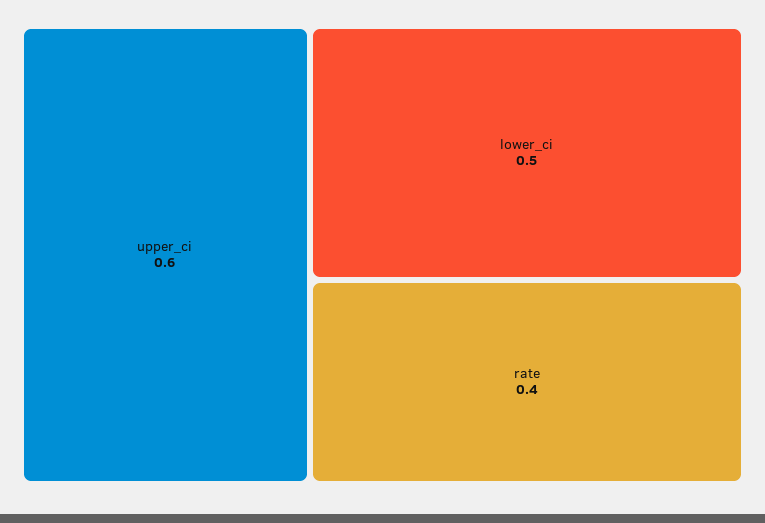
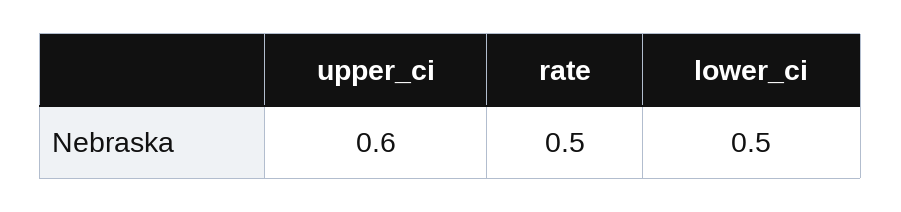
  {
    "upper_ci": 0.6,
    "lower_ci": 0.5,
-   "rate": 0.4
+   "rate": 0.5
  }

